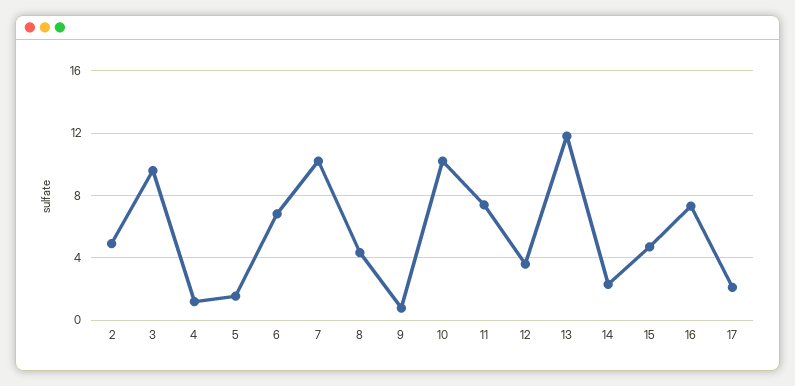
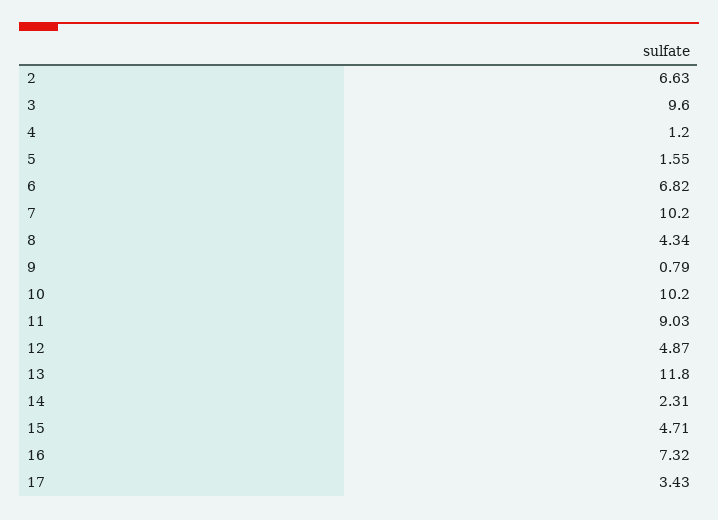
  {
-   "2": 5,
+   "2": 6.63,
    "3": 9.6,
    "4": 1.2,
    "5": 1.55,
    "6": 6.82,
    "7": 10.2,
    "8": 4.34,
    "9": 0.79,
    "10": 10.2,
-   "11": 7.5,
+   "11": 9.03,
-   "12": 3.5,
+   "12": 4.87,
    "13": 11.8,
    "14": 2.31,
    "15": 4.71,
    "16": 7.32,
-   "17": 2
+   "17": 3.43
  }

